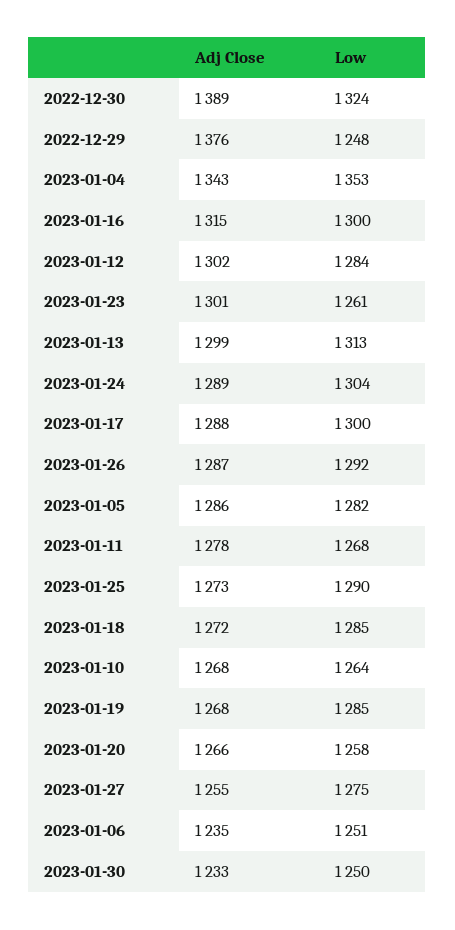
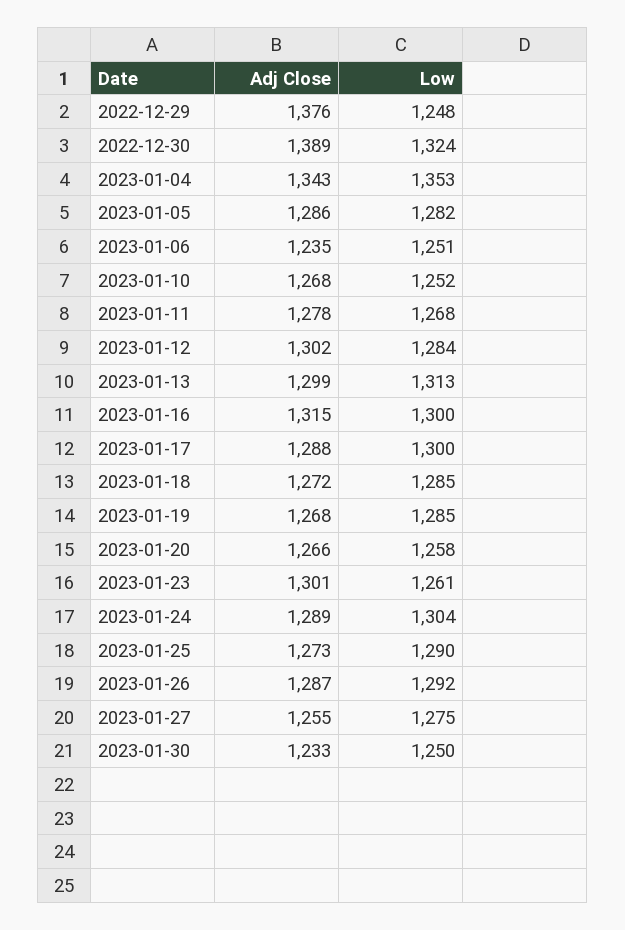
  {
    "Adj Close": {
      "2022-12-30": 1389,
      "2022-12-29": 1376,
      "2023-01-04": 1343,
      "2023-01-16": 1315,
      "2023-01-12": 1302,
      "2023-01-23": 1301,
      "2023-01-13": 1299,
      "2023-01-24": 1289,
      "2023-01-17": 1288,
      "2023-01-26": 1287,
      "2023-01-05": 1286,
      "2023-01-11": 1278,
      "2023-01-25": 1273,
      "2023-01-18": 1272,
      "2023-01-10": 1268,
      "2023-01-19": 1268,
      "2023-01-20": 1266,
      "2023-01-27": 1255,
      "2023-01-06": 1235,
      "2023-01-30": 1233
    },
    "Low": {
      "2022-12-30": 1324,
      "2022-12-29": 1248,
      "2023-01-04": 1353,
      "2023-01-16": 1300,
      "2023-01-12": 1284,
      "2023-01-23": 1261,
      "2023-01-13": 1313,
      "2023-01-24": 1304,
      "2023-01-17": 1300,
      "2023-01-26": 1292,
      "2023-01-05": 1282,
      "2023-01-11": 1268,
      "2023-01-25": 1290,
      "2023-01-18": 1285,
-     "2023-01-10": 1264,
+     "2023-01-10": 1252,
      "2023-01-19": 1285,
      "2023-01-20": 1258,
      "2023-01-27": 1275,
      "2023-01-06": 1251,
      "2023-01-30": 1250
    }
  }

